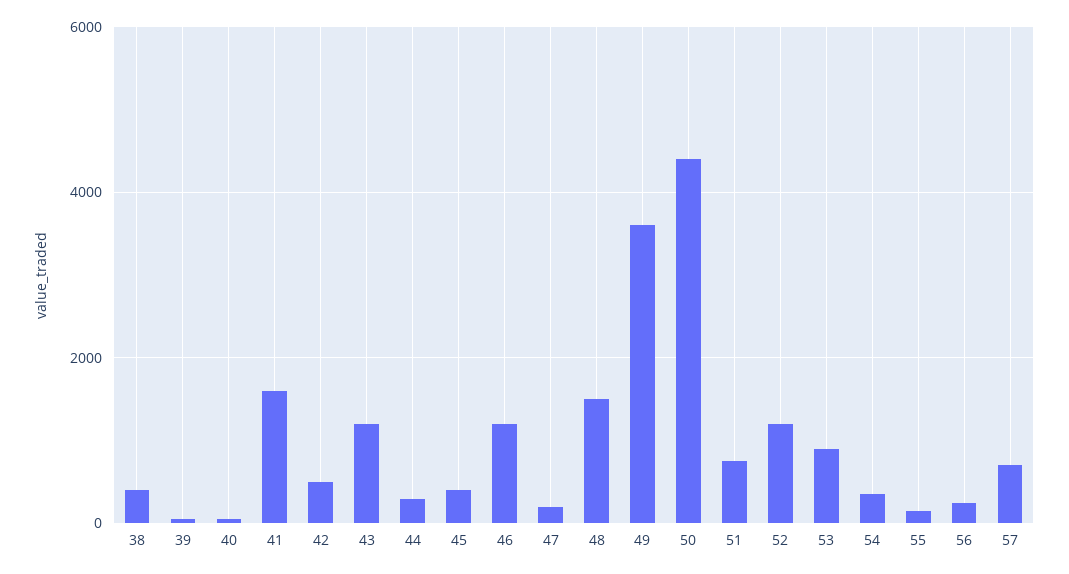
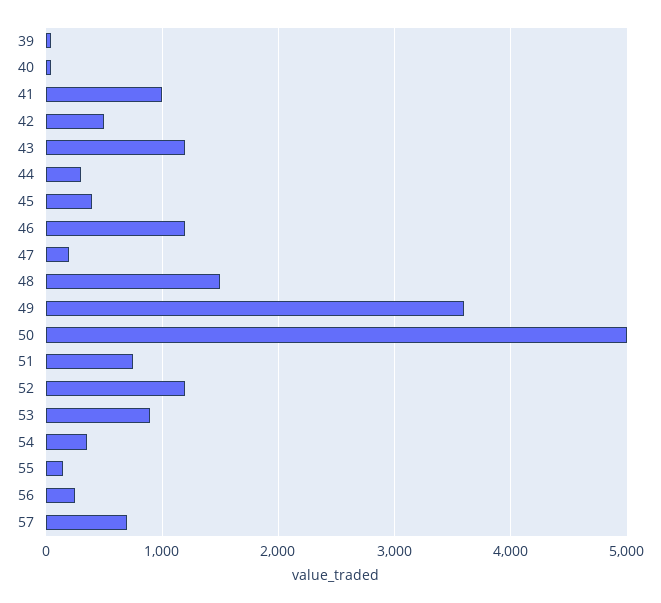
  {
-   "38": 400,
    "39": 0,
    "40": 0,
-   "41": 1600,
+   "41": 1000,
    "42": 500,
    "43": 1200,
    "44": 300,
    "45": 400,
    "46": 1200,
    "47": 200,
    "48": 1500,
    "49": 3600,
-   "50": 4400,
+   "50": 5000,
    "51": 800,
    "52": 1200,
    "53": 900,
    "54": 400,
    "55": 200,
    "56": 300,
    "57": 700
  }

